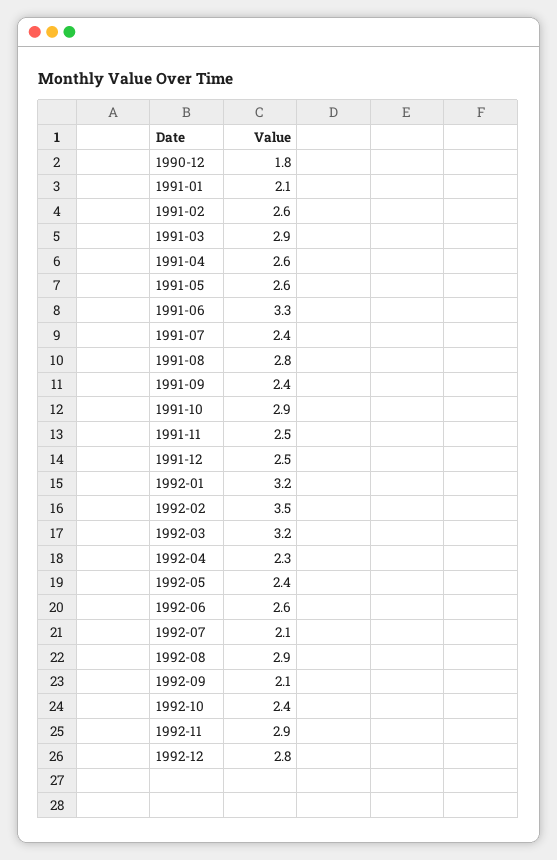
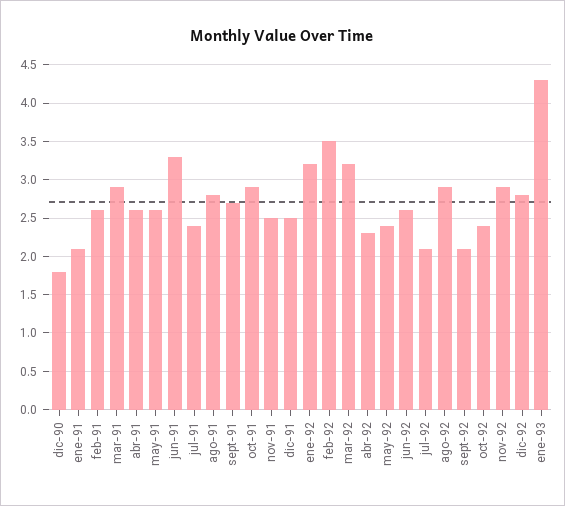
  {
    "1990-12": 1.8,
    "1991-01": 2.1,
    "1991-02": 2.6,
    "1991-03": 2.9,
    "1991-04": 2.6,
    "1991-05": 2.6,
    "1991-06": 3.3,
    "1991-07": 2.4,
    "1991-08": 2.8,
-   "1991-09": 2.4,
+   "1991-09": 2.7,
    "1991-10": 2.9,
    "1991-11": 2.5,
    "1991-12": 2.5,
    "1992-01": 3.2,
    "1992-02": 3.5,
    "1992-03": 3.2,
    "1992-04": 2.3,
    "1992-05": 2.4,
    "1992-06": 2.6,
    "1992-07": 2.1,
    "1992-08": 2.9,
    "1992-09": 2.1,
    "1992-10": 2.4,
    "1992-11": 2.9,
-   "1992-12": 2.8
+   "1992-12": 2.8,
+   "ene-93": 4.3
  }

